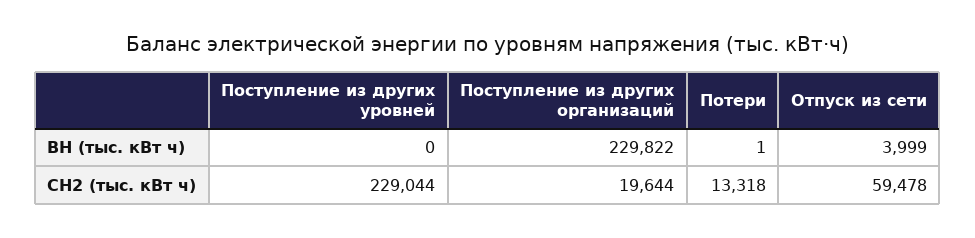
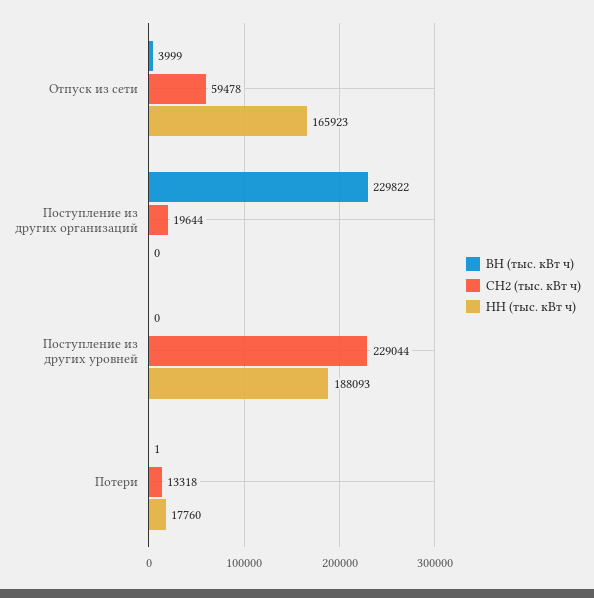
  {
    "ВН (тыс. кВт ч)": {
      "Поступление из других уровней": 0,
      "Поступление из других организаций": 229822,
      "Потери": 1,
      "Отпуск из сети": 3999
    },
    "СН2 (тыс. кВт ч)": {
      "Поступление из других уровней": 229044,
      "Поступление из других организаций": 19644,
      "Потери": 13318,
      "Отпуск из сети": 59478
-   }
+   },
+   "НН (тыс. кВт ч)": {
+     "Отпуск из сети": 165923,
+     "Поступление из других организаций": 0,
+     "Поступление из других уровней": 188093,
+     "Потери": 17760
+   }
  }

